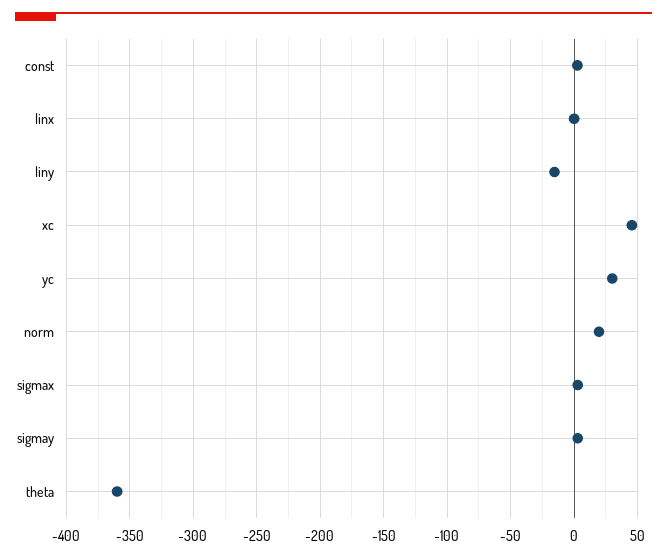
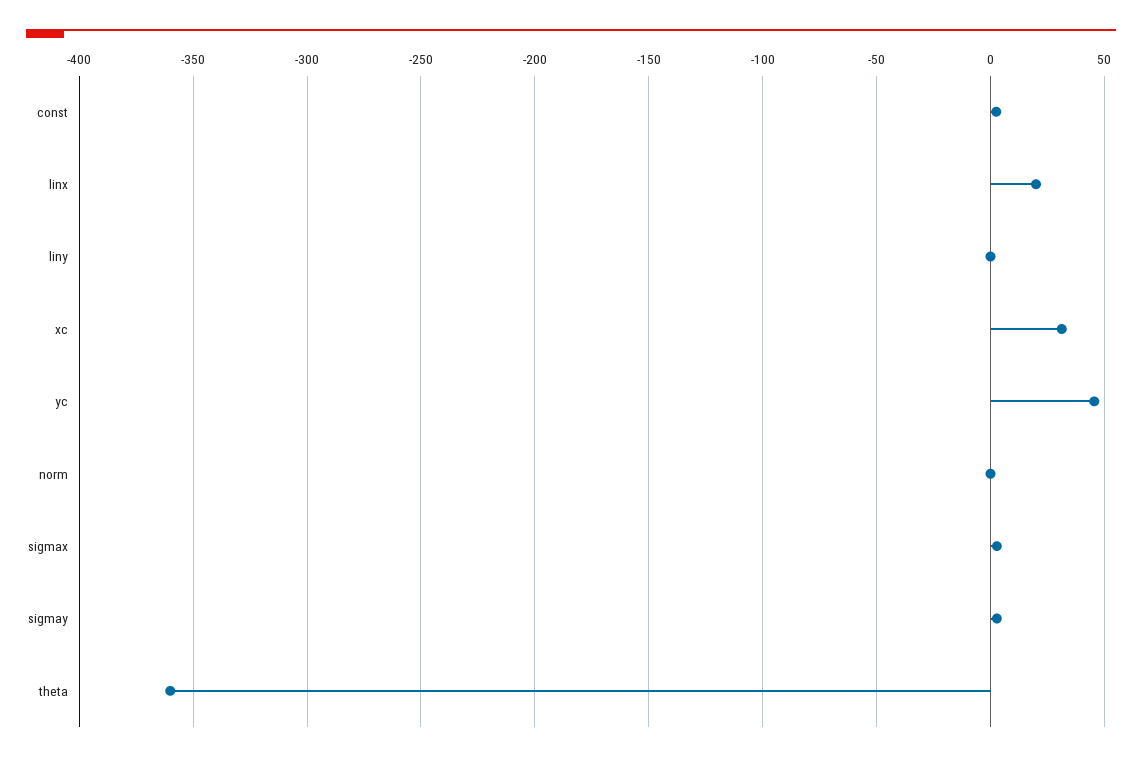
  {
    "const": 5,
-   "linx": 0,
+   "linx": 20,
-   "liny": -15,
+   "liny": 0,
-   "xc": 45,
+   "xc": 30,
-   "yc": 30,
+   "yc": 45,
-   "norm": 20,
+   "norm": 0,
    "sigmax": 5,
    "sigmay": 5,
    "theta": -360
  }

